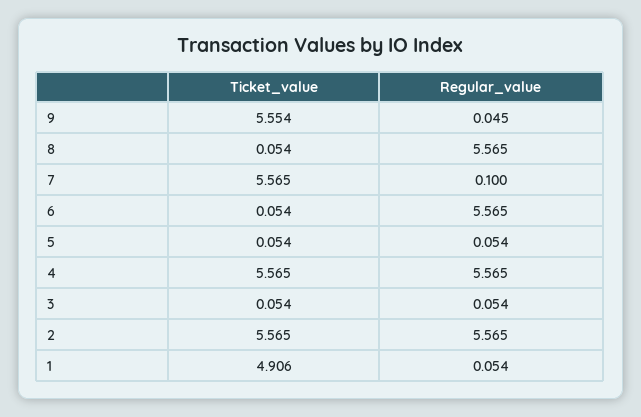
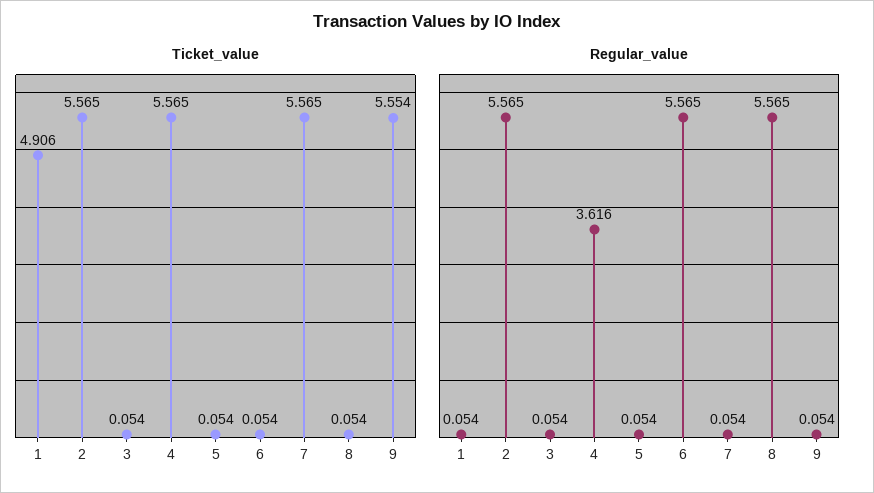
  {
    "Ticket_value": {
      "9": 5.554,
      "8": 0.054,
      "7": 5.565,
      "6": 0.054,
      "5": 0.054,
      "4": 5.565,
      "3": 0.054,
      "2": 5.565,
      "1": 4.906
    },
    "Regular_value": {
-     "9": 0.045,
+     "9": 0.054,
      "8": 5.565,
-     "7": 0.1,
+     "7": 0.054,
      "6": 5.565,
      "5": 0.054,
-     "4": 5.565,
+     "4": 3.616,
      "3": 0.054,
      "2": 5.565,
      "1": 0.054
    }
  }

